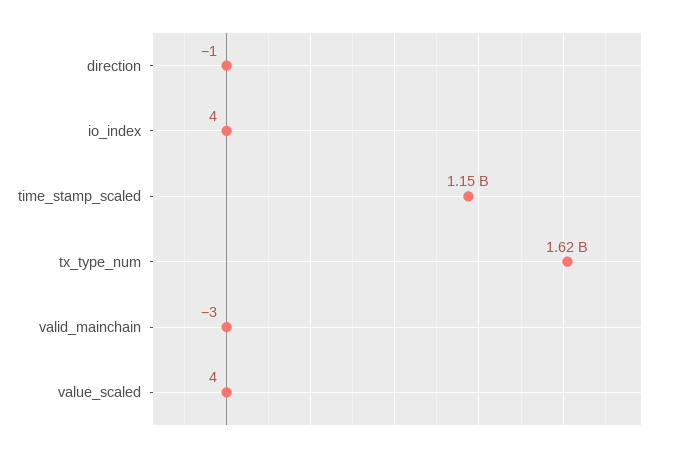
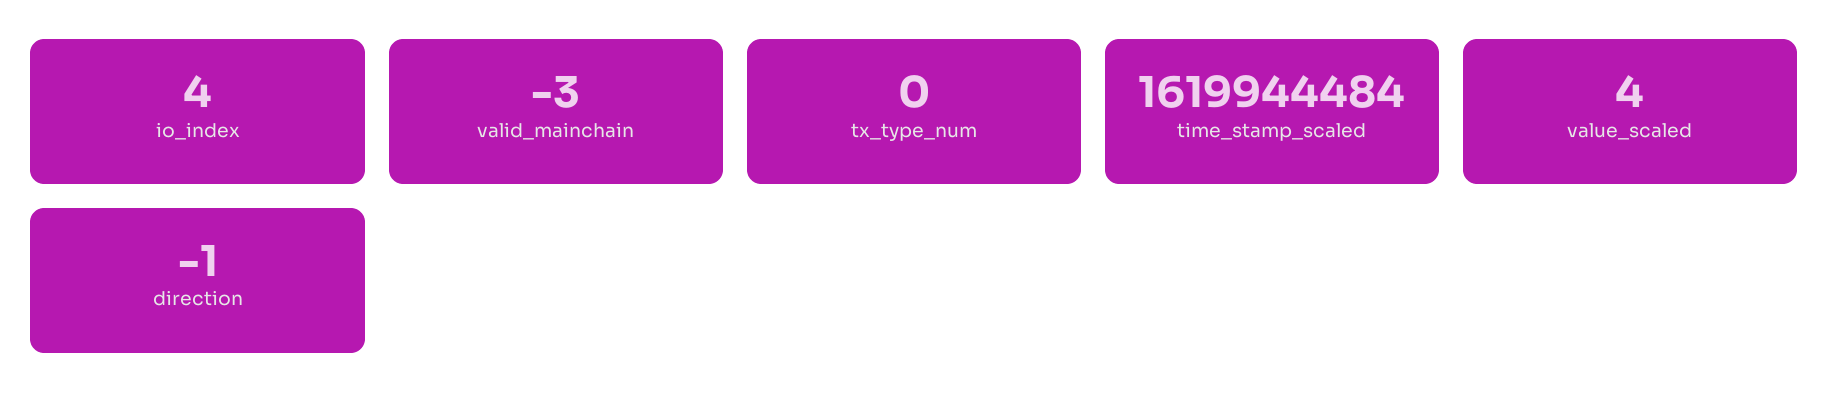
  {
    "direction": -1,
    "io_index": 4,
-   "time_stamp_scaled": 1150000000,
+   "time_stamp_scaled": 1619944484,
-   "tx_type_num": 1620000000,
+   "tx_type_num": 0,
    "valid_mainchain": -3,
    "value_scaled": 4
  }

